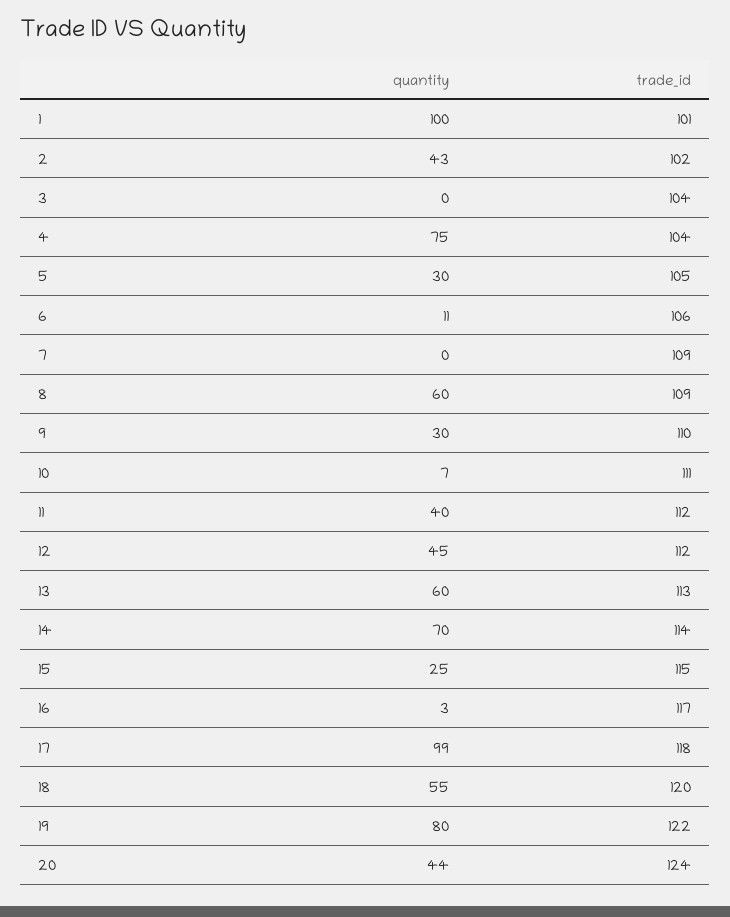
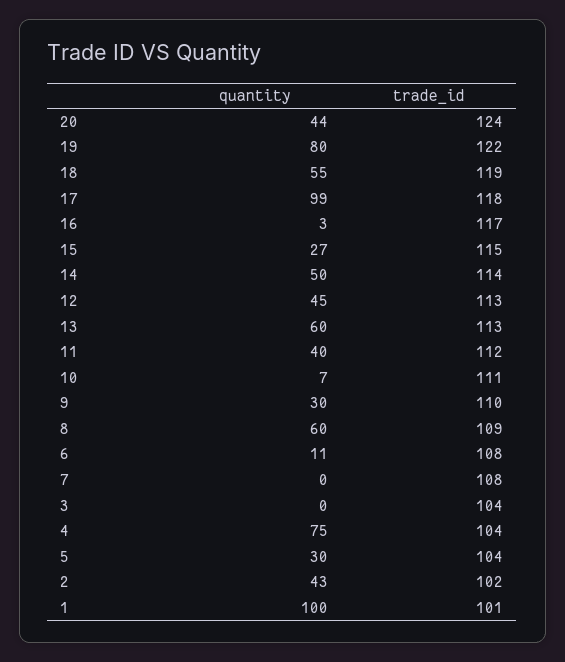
  {
    "quantity": {
      "1": 100,
      "2": 43,
      "3": 0,
      "4": 75,
      "5": 30,
      "6": 11,
      "7": 0,
      "8": 60,
      "9": 30,
      "10": 7,
      "11": 40,
      "12": 45,
      "13": 60,
-     "14": 70,
+     "14": 50,
-     "15": 25,
+     "15": 27,
      "16": 3,
      "17": 99,
      "18": 55,
      "19": 80,
      "20": 44
    },
    "trade_id": {
      "1": 101,
      "2": 102,
      "3": 104,
      "4": 104,
-     "5": 105,
+     "5": 104,
-     "6": 106,
+     "6": 108,
-     "7": 109,
+     "7": 108,
      "8": 109,
      "9": 110,
      "10": 111,
      "11": 112,
-     "12": 112,
+     "12": 113,
      "13": 113,
      "14": 114,
      "15": 115,
      "16": 117,
      "17": 118,
-     "18": 120,
+     "18": 119,
      "19": 122,
      "20": 124
    }
  }

